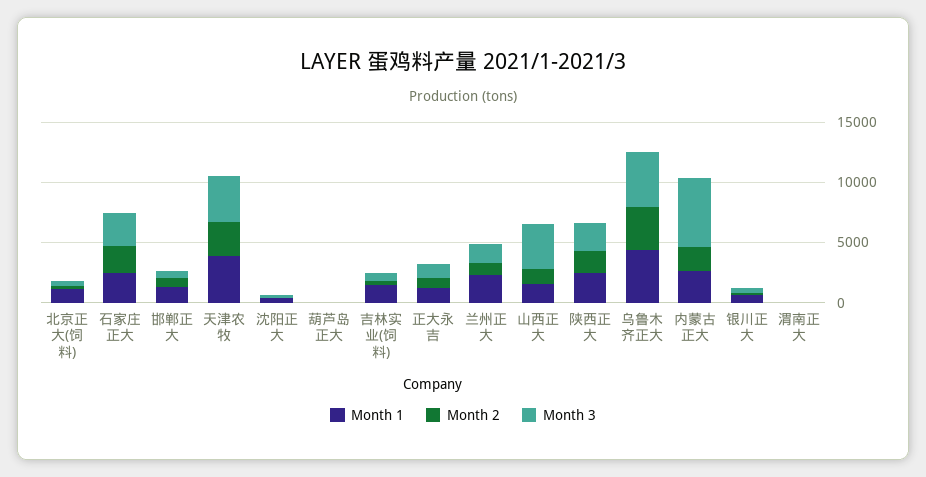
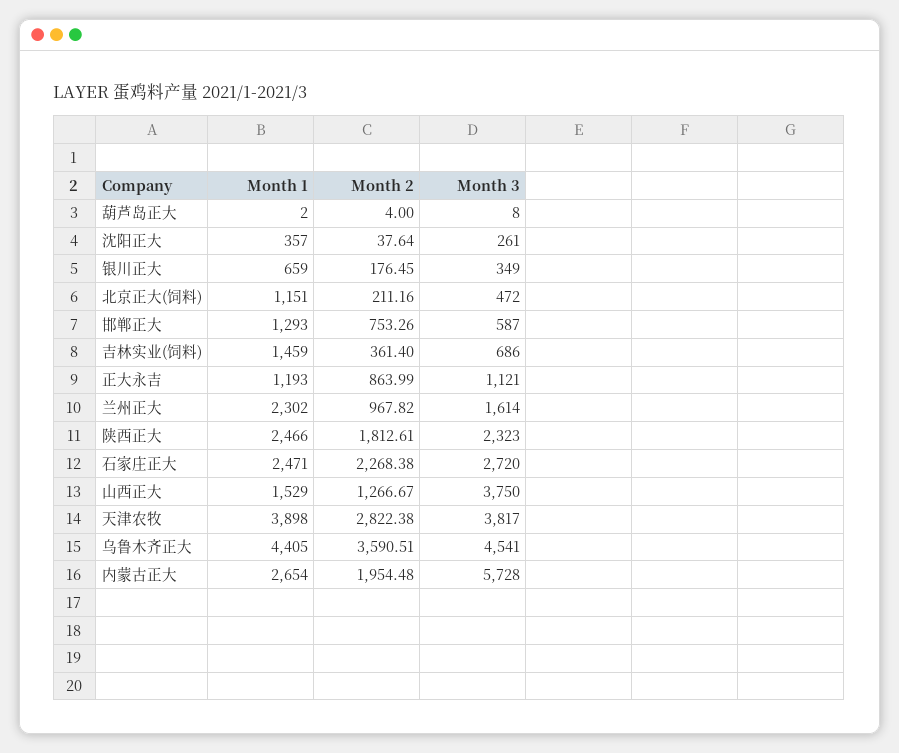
  {
    "Month 1": {
      "北京正大(饲料)": 1151,
      "石家庄正大": 2471,
      "邯郸正大": 1293,
      "天津农牧": 3898,
      "沈阳正大": 357,
      "葫芦岛正大": 2,
      "吉林实业(饲料)": 1459,
      "正大永吉": 1193,
      "兰州正大": 2302,
      "山西正大": 1529,
      "陕西正大": 2466,
      "乌鲁木齐正大": 4405,
      "内蒙古正大": 2654,
-     "银川正大": 659,
+     "银川正大": 659
-     "渭南正大": 0
    },
    "Month 2": {
      "北京正大(饲料)": 211.16,
      "石家庄正大": 2268.38,
      "邯郸正大": 753.26,
      "天津农牧": 2822.38,
      "沈阳正大": 37.64,
      "葫芦岛正大": 4,
      "吉林实业(饲料)": 361.4,
      "正大永吉": 863.99,
      "兰州正大": 967.82,
      "山西正大": 1266.67,
      "陕西正大": 1812.61,
      "乌鲁木齐正大": 3590.51,
      "内蒙古正大": 1954.48,
-     "银川正大": 176.45,
+     "银川正大": 176.45
-     "渭南正大": 0
    },
    "Month 3": {
      "北京正大(饲料)": 472,
      "石家庄正大": 2720,
      "邯郸正大": 587,
      "天津农牧": 3817,
      "沈阳正大": 261,
      "葫芦岛正大": 8,
      "吉林实业(饲料)": 686,
      "正大永吉": 1121,
      "兰州正大": 1614,
      "山西正大": 3750,
      "陕西正大": 2323,
      "乌鲁木齐正大": 4541,
      "内蒙古正大": 5728,
-     "银川正大": 349,
+     "银川正大": 349
-     "渭南正大": 0
    }
  }

